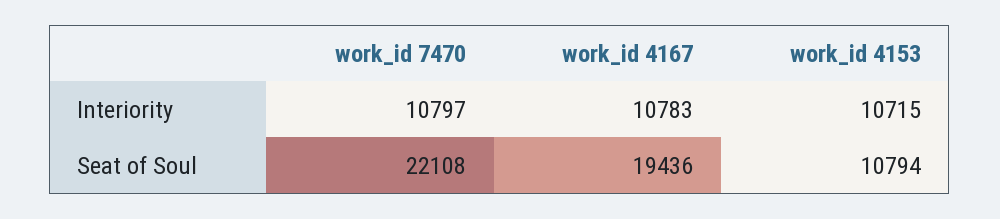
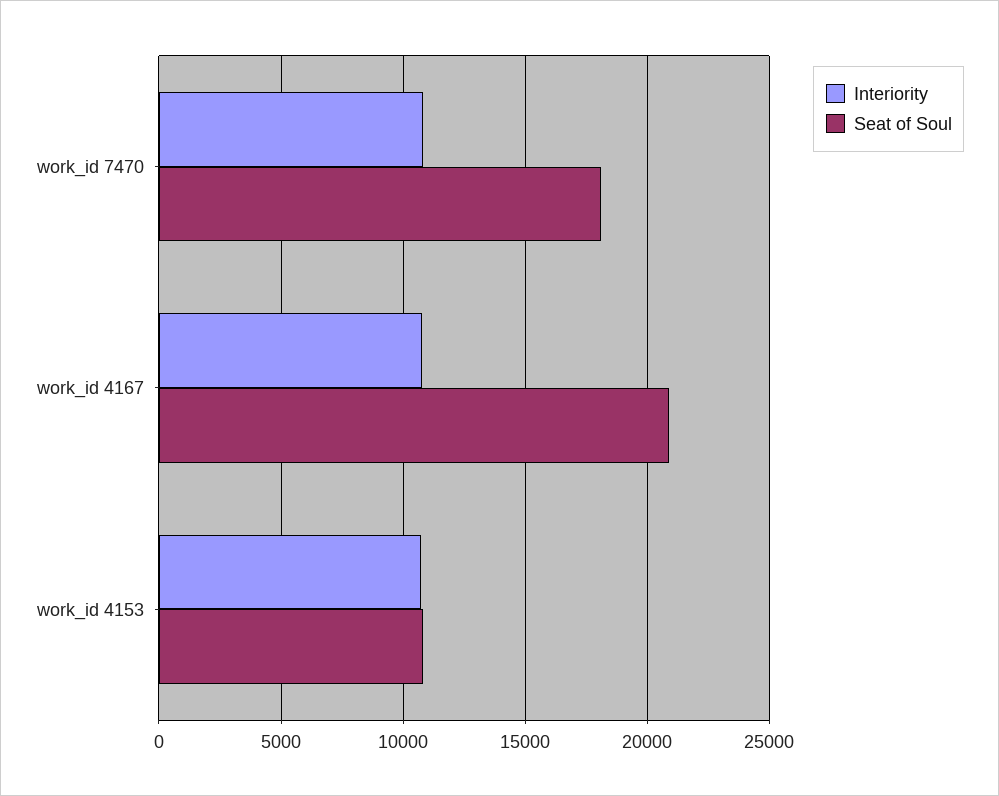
  {
    "Interiority": {
      "work_id 7470": 10797,
      "work_id 4167": 10783,
      "work_id 4153": 10715
    },
    "Seat of Soul": {
-     "work_id 7470": 22108,
+     "work_id 7470": 18000,
-     "work_id 4167": 19436,
+     "work_id 4167": 21000,
      "work_id 4153": 10794
    }
  }

